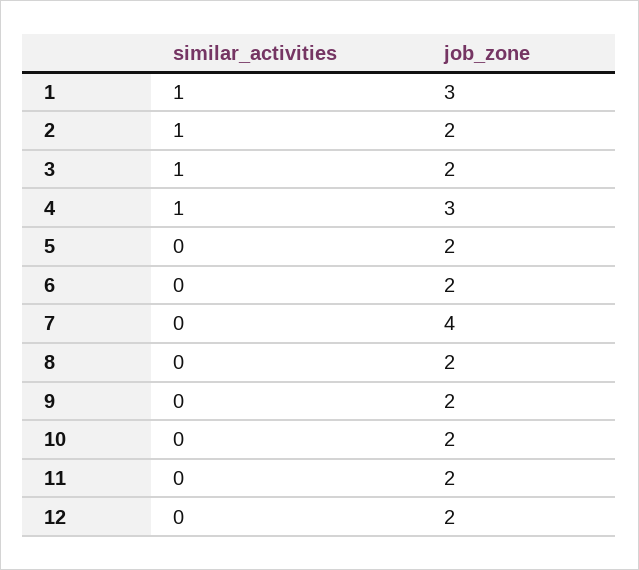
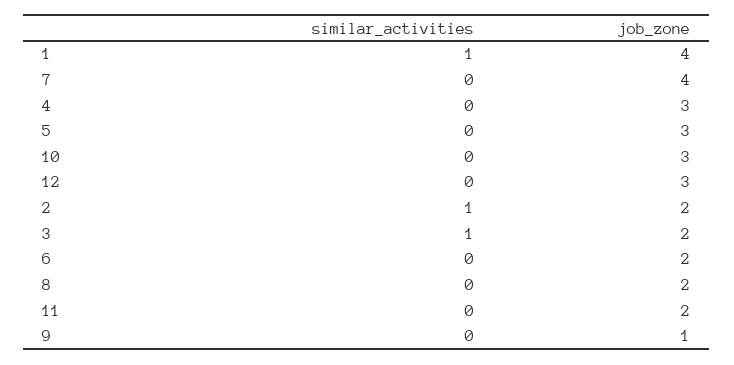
  {
    "similar_activities": {
      "1": 1,
      "2": 1,
      "3": 1,
-     "4": 1,
+     "4": 0,
      "5": 0,
      "6": 0,
      "7": 0,
      "8": 0,
      "9": 0,
      "10": 0,
      "11": 0,
      "12": 0
    },
    "job_zone": {
-     "1": 3,
+     "1": 4,
      "2": 2,
      "3": 2,
      "4": 3,
-     "5": 2,
+     "5": 3,
      "6": 2,
      "7": 4,
      "8": 2,
-     "9": 2,
+     "9": 1,
-     "10": 2,
+     "10": 3,
      "11": 2,
-     "12": 2
+     "12": 3
    }
  }

